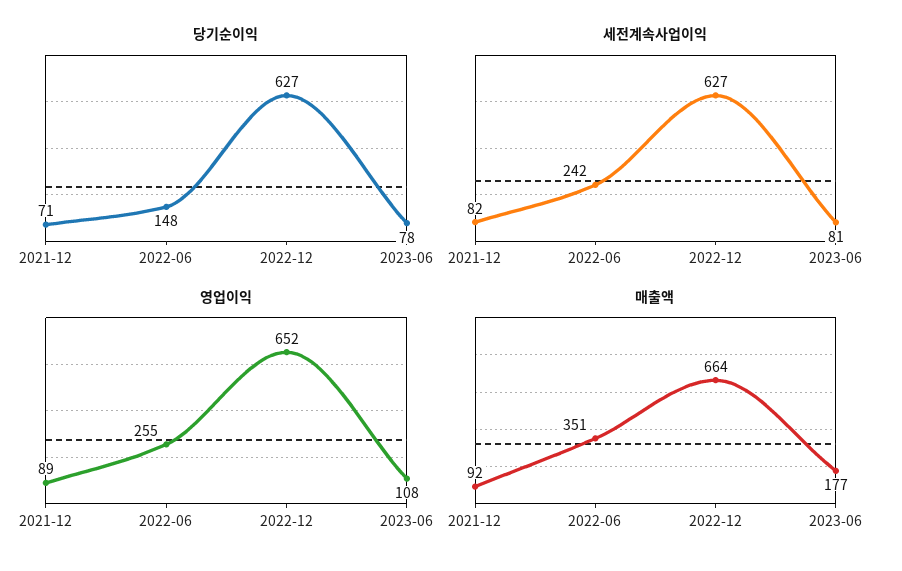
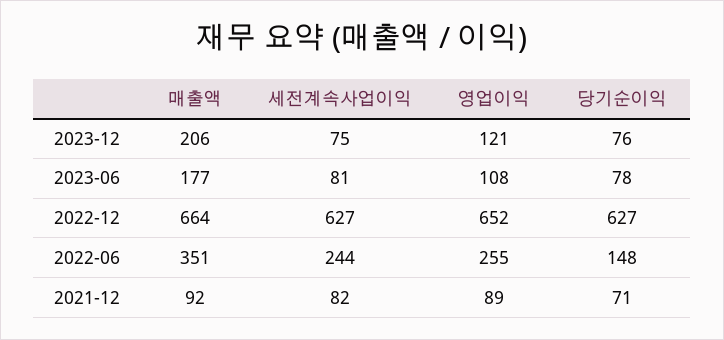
  {
    "당기순이익": {
      "2021-12": 71,
      "2022-06": 148,
      "2022-12": 627,
-     "2023-06": 78
+     "2023-06": 78,
+     "2023-12": 76
    },
    "세전계속사업이익": {
      "2021-12": 82,
-     "2022-06": 242,
+     "2022-06": 244,
      "2022-12": 627,
-     "2023-06": 81
+     "2023-06": 81,
+     "2023-12": 75
    },
    "영업이익": {
      "2021-12": 89,
      "2022-06": 255,
      "2022-12": 652,
-     "2023-06": 108
+     "2023-06": 108,
+     "2023-12": 121
    },
    "매출액": {
      "2021-12": 92,
      "2022-06": 351,
      "2022-12": 664,
-     "2023-06": 177
+     "2023-06": 177,
+     "2023-12": 206
    }
  }

